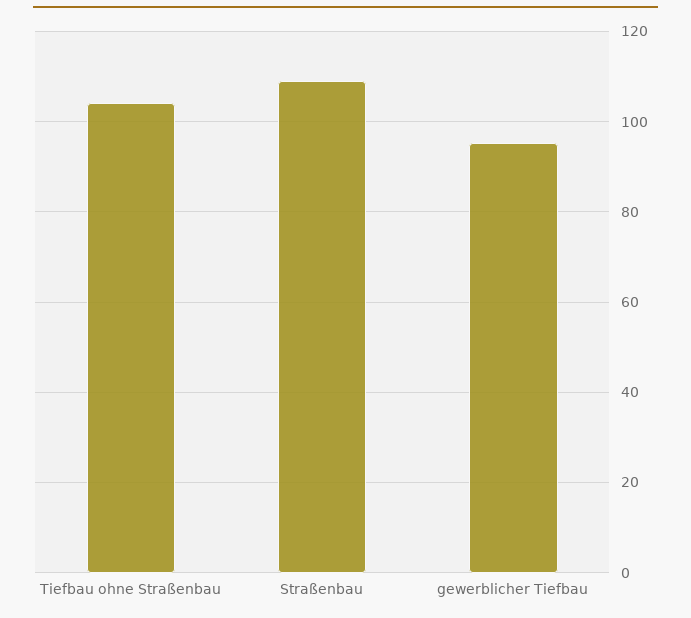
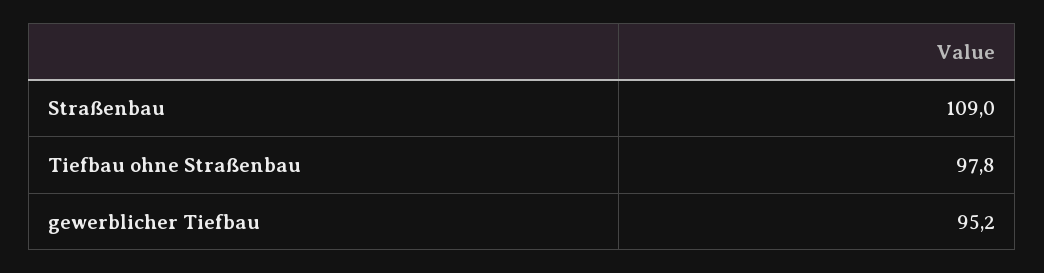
  {
-   "Tiefbau ohne Straßenbau": 104,
+   "Tiefbau ohne Straßenbau": 97.8,
    "Straßenbau": 109,
    "gewerblicher Tiefbau": 95.2
  }

